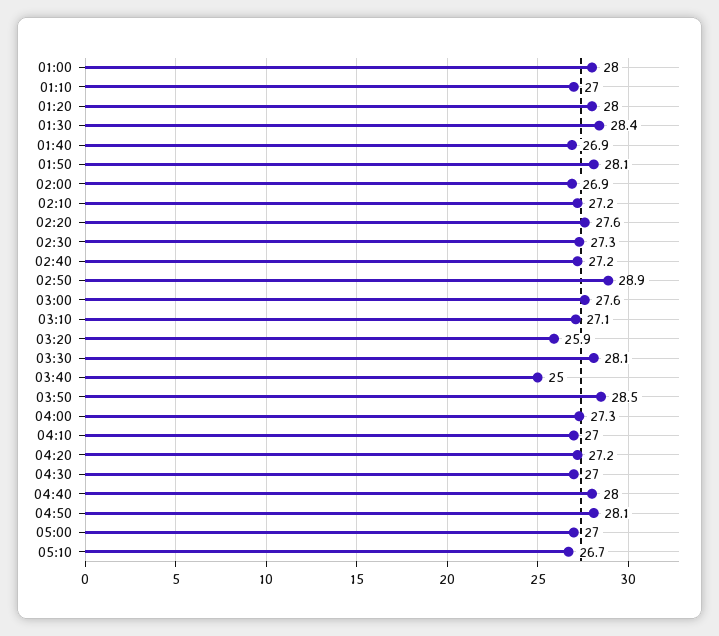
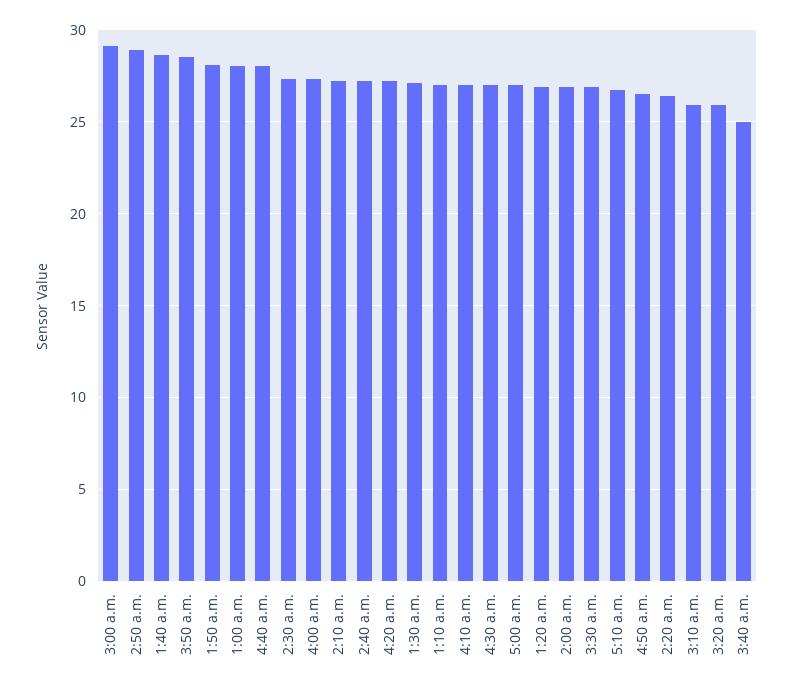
  {
    "01:00": 28,
    "01:10": 27,
-   "01:20": 28,
+   "01:20": 27,
-   "01:30": 28.4,
+   "01:30": 27,
-   "01:40": 26.9,
+   "01:40": 28.5,
    "01:50": 28.1,
    "02:00": 26.9,
    "02:10": 27.2,
-   "02:20": 27.6,
+   "02:20": 26.5,
    "02:30": 27.3,
    "02:40": 27.2,
    "02:50": 28.9,
-   "03:00": 27.6,
+   "03:00": 29,
-   "03:10": 27.1,
+   "03:10": 26,
    "03:20": 25.9,
-   "03:30": 28.1,
+   "03:30": 27,
    "03:40": 25,
    "03:50": 28.5,
    "04:00": 27.3,
    "04:10": 27,
    "04:20": 27.2,
    "04:30": 27,
    "04:40": 28,
-   "04:50": 28.1,
+   "04:50": 26.5,
    "05:00": 27,
    "05:10": 26.7
  }

